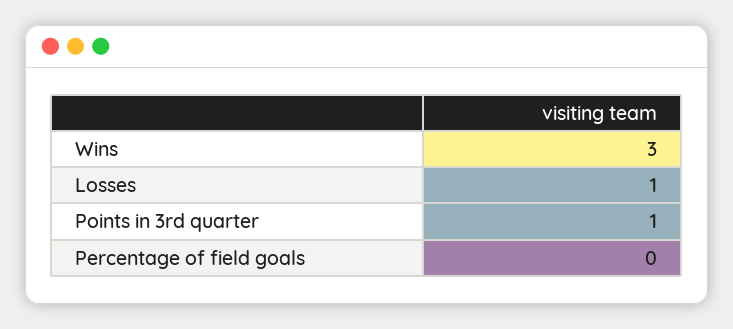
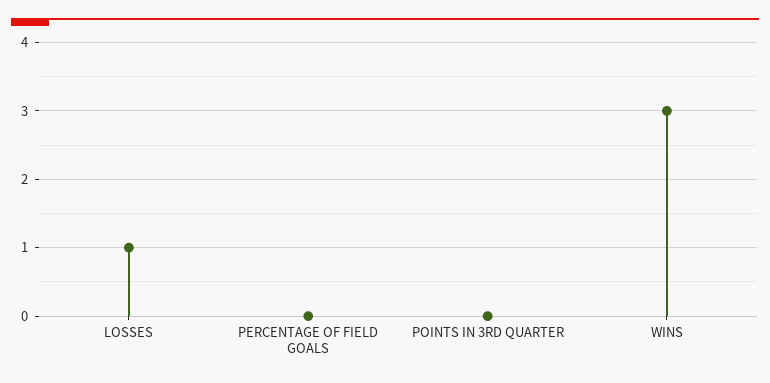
  {
    "Wins": 3,
    "Losses": 1,
-   "Points in 3rd quarter": 1,
+   "Points in 3rd quarter": 0,
    "Percentage of field goals": 0
  }

